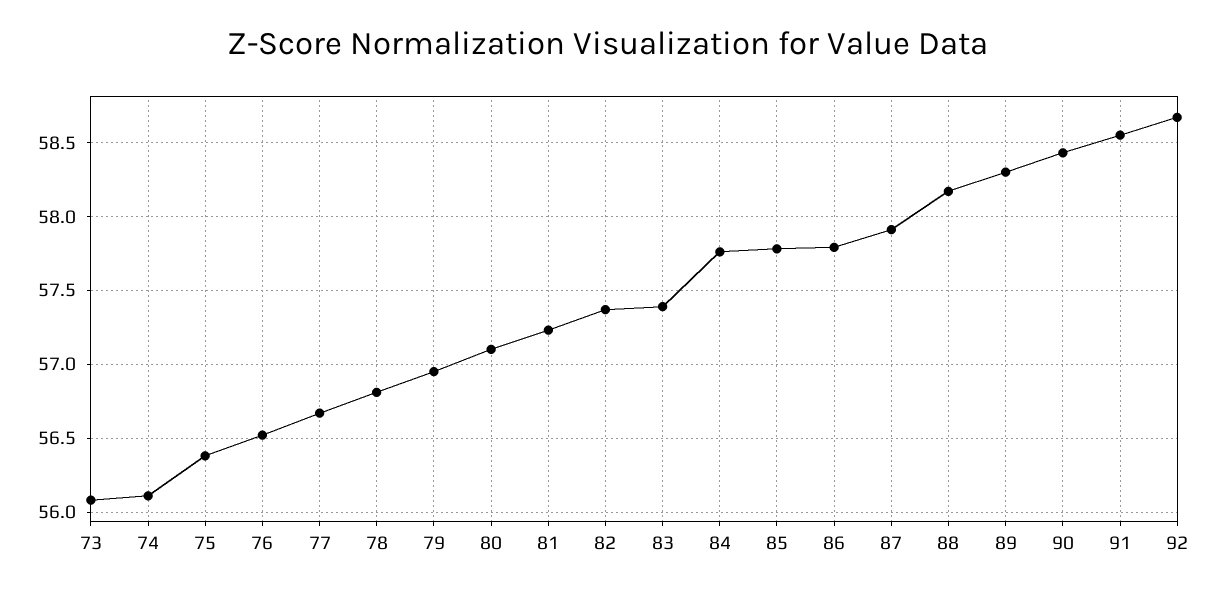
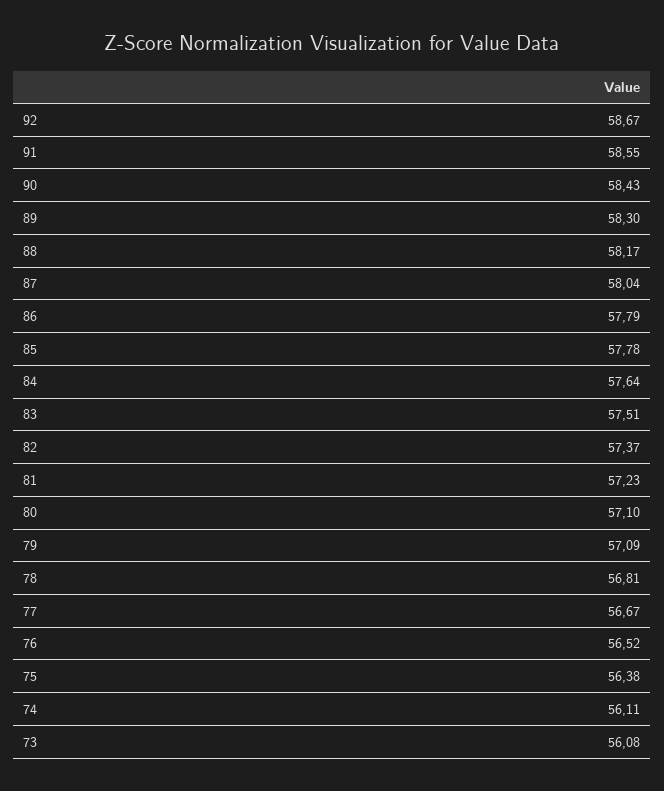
  {
    "73": 56.08,
    "74": 56.11,
    "75": 56.38,
    "76": 56.52,
    "77": 56.67,
    "78": 56.81,
-   "79": 56.95,
+   "79": 57.09,
    "80": 57.1,
    "81": 57.23,
    "82": 57.37,
-   "83": 57.4,
+   "83": 57.51,
-   "84": 57.75,
+   "84": 57.64,
    "85": 57.78,
    "86": 57.79,
-   "87": 57.9,
+   "87": 58.04,
    "88": 58.17,
    "89": 58.3,
    "90": 58.43,
    "91": 58.55,
    "92": 58.67
  }

